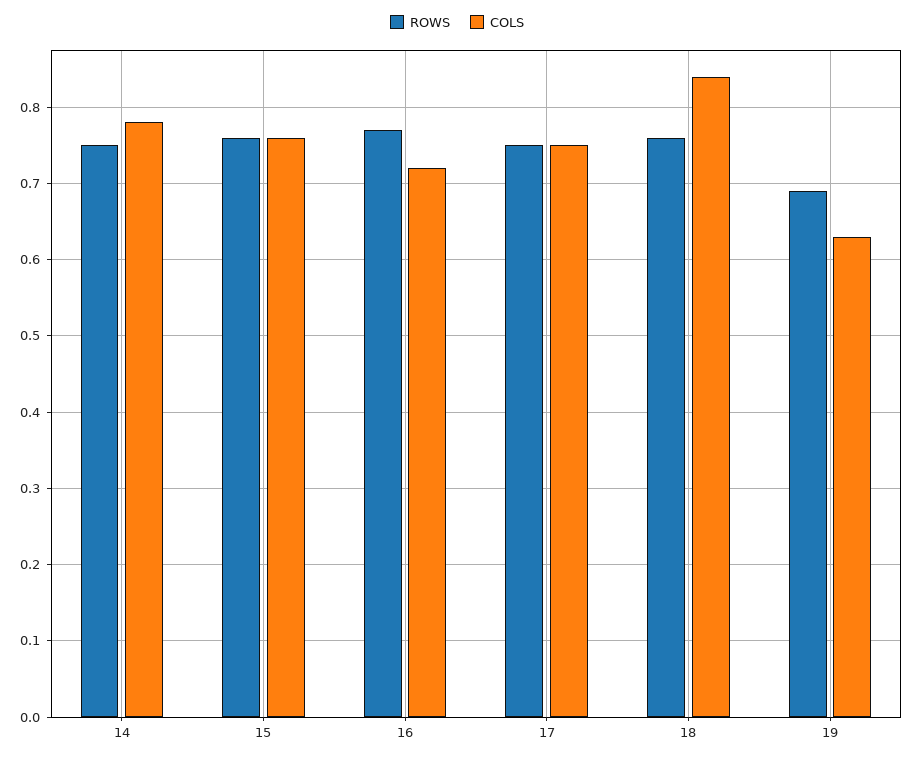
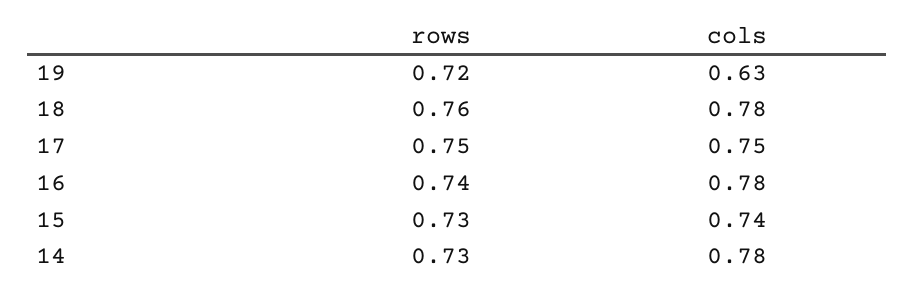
  {
    "ROWS": {
-     "14": 0.75,
+     "14": 0.73,
-     "15": 0.76,
+     "15": 0.73,
-     "16": 0.77,
+     "16": 0.74,
      "17": 0.75,
      "18": 0.76,
-     "19": 0.69
+     "19": 0.72
    },
    "COLS": {
      "14": 0.78,
-     "15": 0.76,
+     "15": 0.74,
-     "16": 0.72,
+     "16": 0.78,
      "17": 0.75,
-     "18": 0.84,
+     "18": 0.78,
      "19": 0.63
    }
  }

